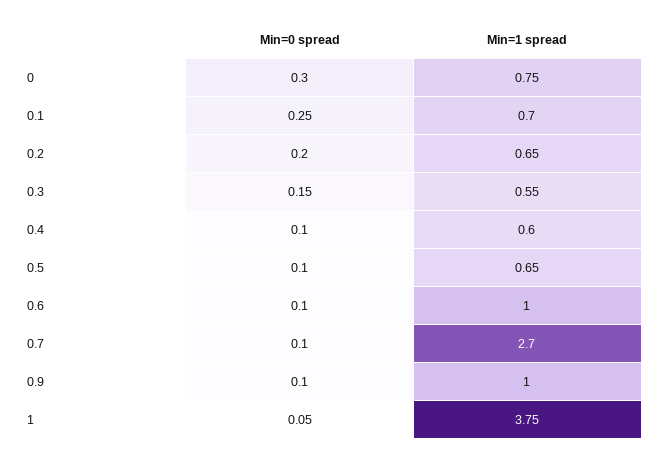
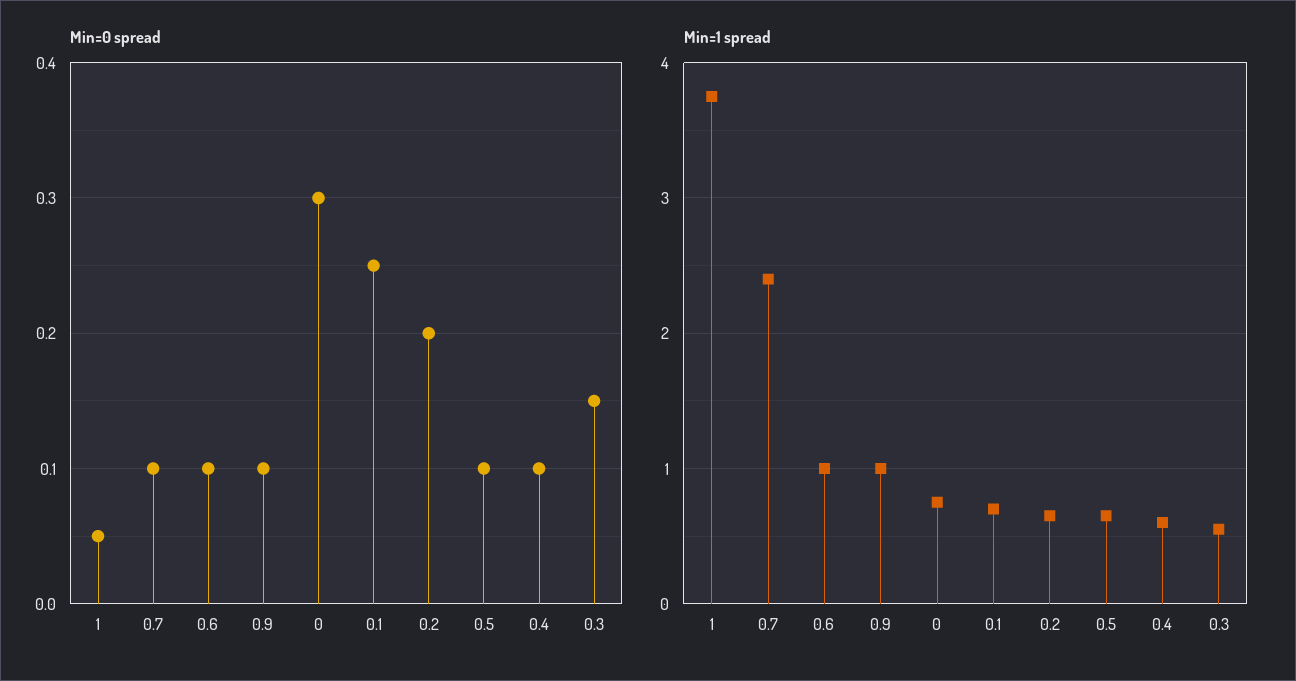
  {
    "Min=0 spread": {
      "0": 0.3,
      "0.1": 0.25,
      "0.2": 0.2,
      "0.3": 0.15,
      "0.4": 0.1,
      "0.5": 0.1,
      "0.6": 0.1,
      "0.7": 0.1,
      "0.9": 0.1,
      "1": 0.05
    },
    "Min=1 spread": {
      "0": 0.75,
      "0.1": 0.7,
      "0.2": 0.65,
      "0.3": 0.55,
      "0.4": 0.6,
      "0.5": 0.65,
      "0.6": 1,
-     "0.7": 2.7,
+     "0.7": 2.4,
      "0.9": 1,
      "1": 3.75
    }
  }

